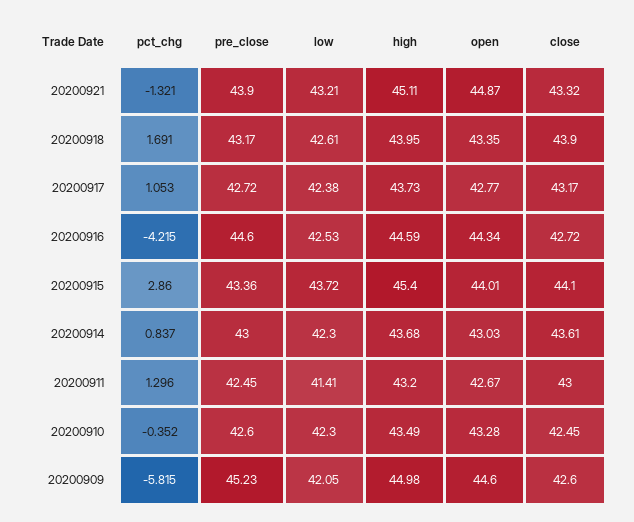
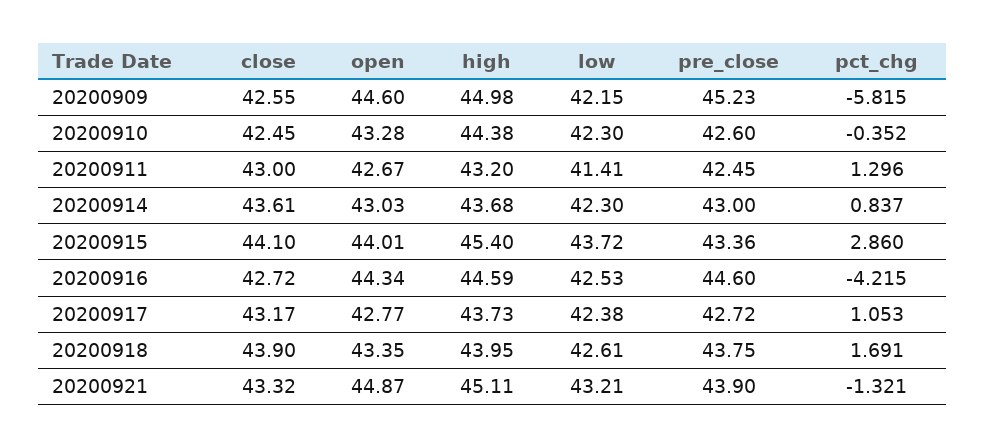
  {
    "pct_chg": {
      "20200921": -1.321,
      "20200918": 1.691,
      "20200917": 1.053,
      "20200916": -4.215,
      "20200915": 2.86,
      "20200914": 0.837,
      "20200911": 1.296,
      "20200910": -0.352,
      "20200909": -5.815
    },
    "pre_close": {
      "20200921": 43.9,
-     "20200918": 43.17,
+     "20200918": 43.75,
      "20200917": 42.72,
      "20200916": 44.6,
      "20200915": 43.36,
      "20200914": 43,
      "20200911": 42.45,
      "20200910": 42.6,
      "20200909": 45.23
    },
    "low": {
      "20200921": 43.21,
      "20200918": 42.61,
      "20200917": 42.38,
      "20200916": 42.53,
      "20200915": 43.72,
      "20200914": 42.3,
      "20200911": 41.41,
      "20200910": 42.3,
-     "20200909": 42.05
+     "20200909": 42.15
    },
    "high": {
      "20200921": 45.11,
      "20200918": 43.95,
      "20200917": 43.73,
      "20200916": 44.59,
      "20200915": 45.4,
      "20200914": 43.68,
      "20200911": 43.2,
-     "20200910": 43.49,
+     "20200910": 44.38,
      "20200909": 44.98
    },
    "open": {
      "20200921": 44.87,
      "20200918": 43.35,
      "20200917": 42.77,
      "20200916": 44.34,
      "20200915": 44.01,
      "20200914": 43.03,
      "20200911": 42.67,
      "20200910": 43.28,
      "20200909": 44.6
    },
    "close": {
      "20200921": 43.32,
      "20200918": 43.9,
      "20200917": 43.17,
      "20200916": 42.72,
      "20200915": 44.1,
      "20200914": 43.61,
      "20200911": 43,
      "20200910": 42.45,
-     "20200909": 42.6
+     "20200909": 42.55
    }
  }

